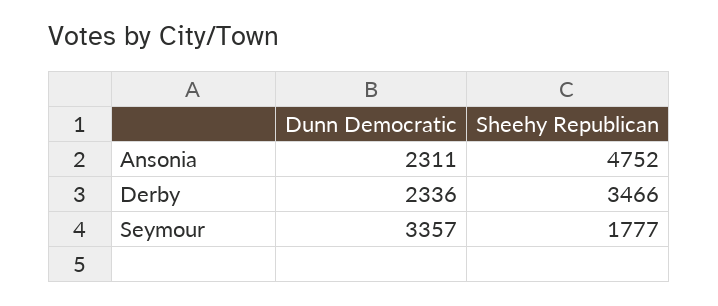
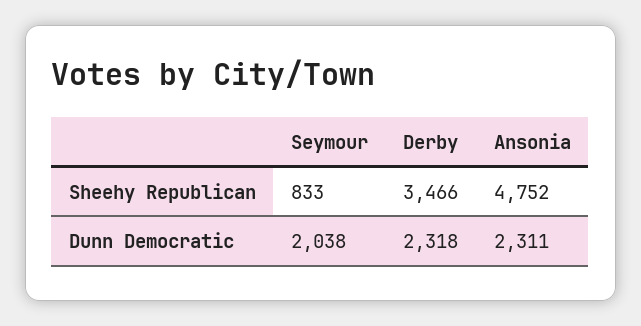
  {
    "Dunn Democratic": {
      "Ansonia": 2311,
-     "Derby": 2336,
+     "Derby": 2318,
-     "Seymour": 3357
+     "Seymour": 2038
    },
    "Sheehy Republican": {
      "Ansonia": 4752,
      "Derby": 3466,
-     "Seymour": 1777
+     "Seymour": 833
    }
  }

